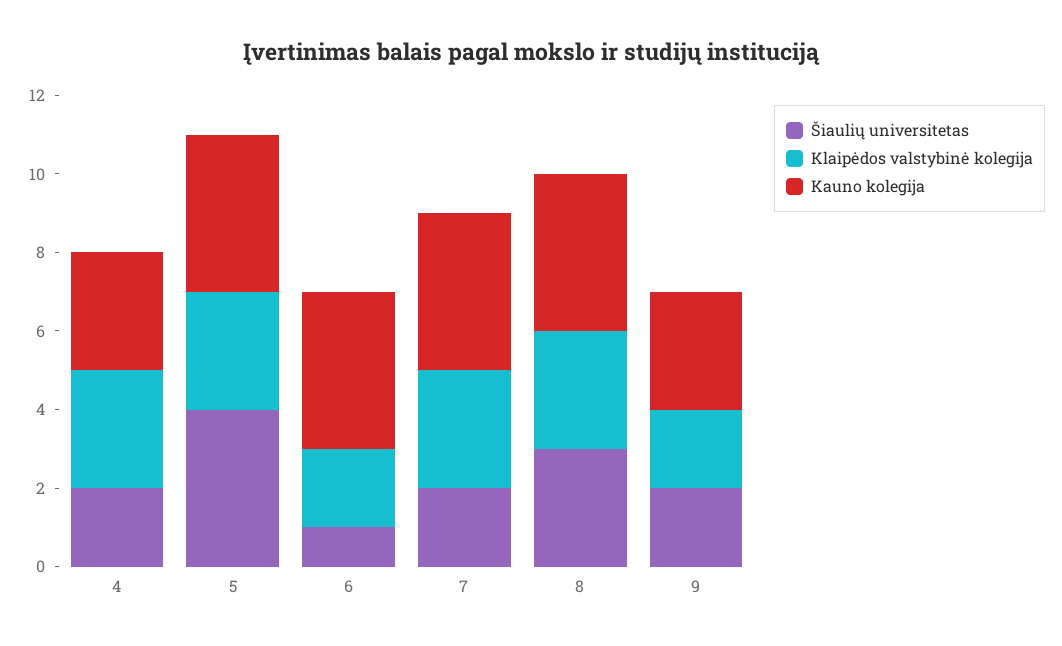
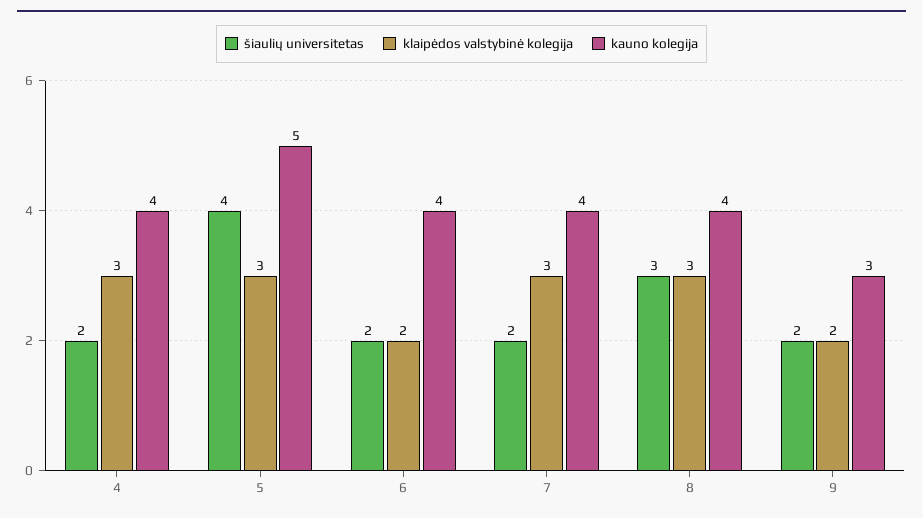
  {
    "Šiaulių universitetas": {
      "4": 2,
      "5": 4,
-     "6": 1,
+     "6": 2,
      "7": 2,
      "8": 3,
      "9": 2
    },
    "Klaipėdos valstybinė kolegija": {
      "4": 3,
      "5": 3,
      "6": 2,
      "7": 3,
      "8": 3,
      "9": 2
    },
    "Kauno kolegija": {
-     "4": 3,
+     "4": 4,
-     "5": 4,
+     "5": 5,
      "6": 4,
      "7": 4,
      "8": 4,
      "9": 3
    }
  }

